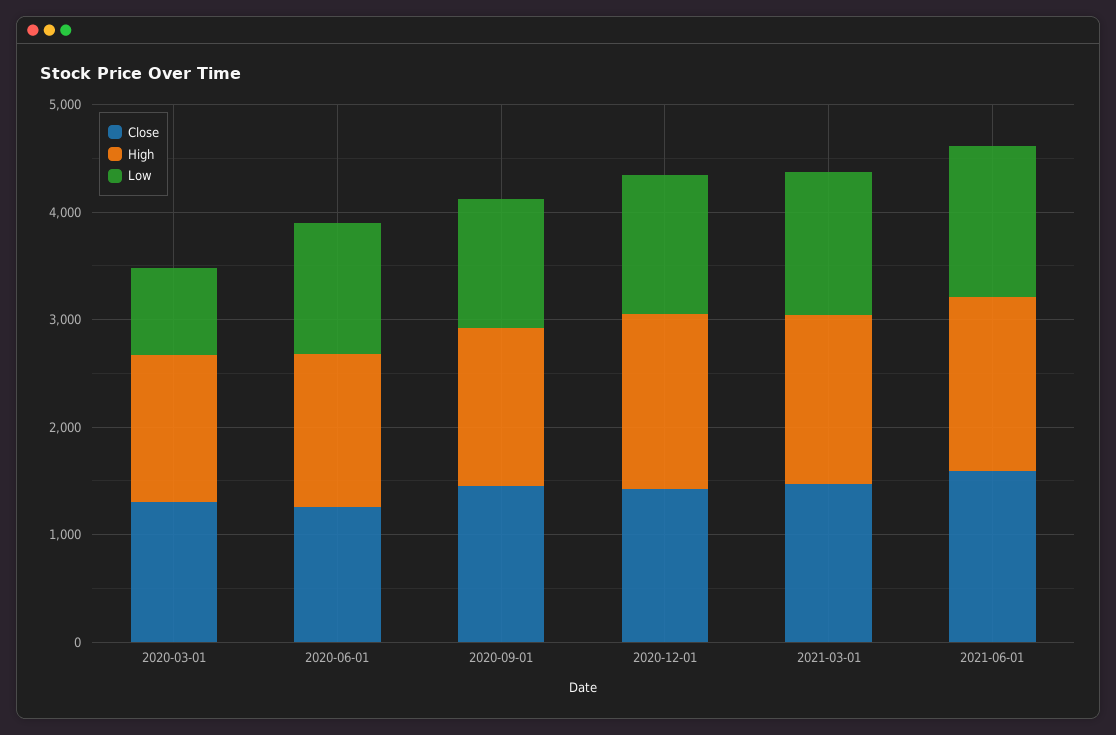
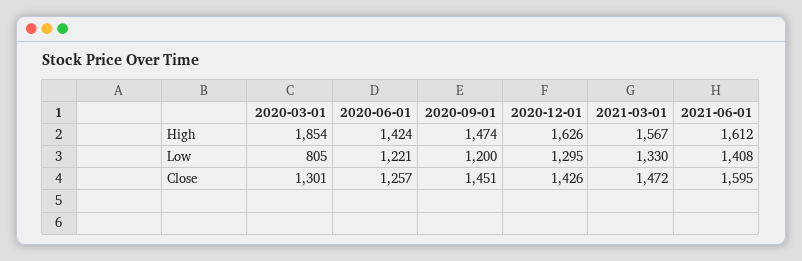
  {
    "Close": {
      "2020-03-01": 1301,
      "2020-06-01": 1257,
      "2020-09-01": 1451,
      "2020-12-01": 1426,
      "2021-03-01": 1472,
      "2021-06-01": 1595
    },
    "High": {
-     "2020-03-01": 1400,
+     "2020-03-01": 1854,
      "2020-06-01": 1424,
      "2020-09-01": 1474,
      "2020-12-01": 1626,
      "2021-03-01": 1567,
      "2021-06-01": 1612
    },
    "Low": {
      "2020-03-01": 805,
      "2020-06-01": 1221,
      "2020-09-01": 1200,
      "2020-12-01": 1295,
      "2021-03-01": 1330,
      "2021-06-01": 1408
    }
  }

